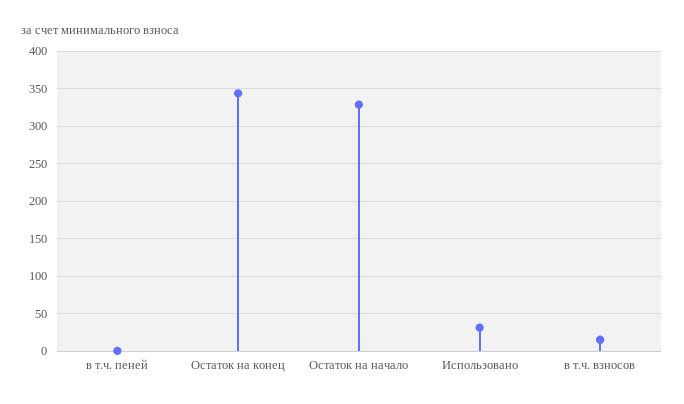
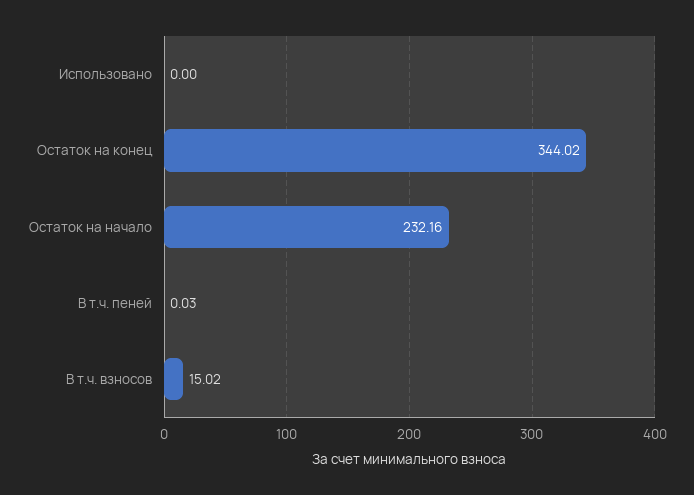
  {
    "в т.ч. пеней": 0.03,
    "Остаток на конец": 344.02,
-   "Остаток на начало": 330,
+   "Остаток на начало": 232.16,
-   "Использовано": 30,
+   "Использовано": 0,
    "в т.ч. взносов": 15.02
  }

